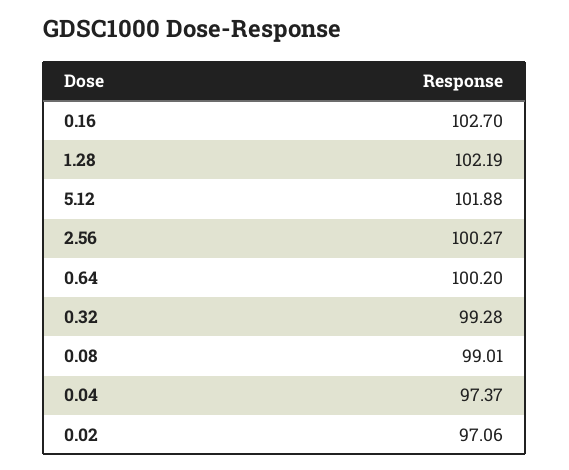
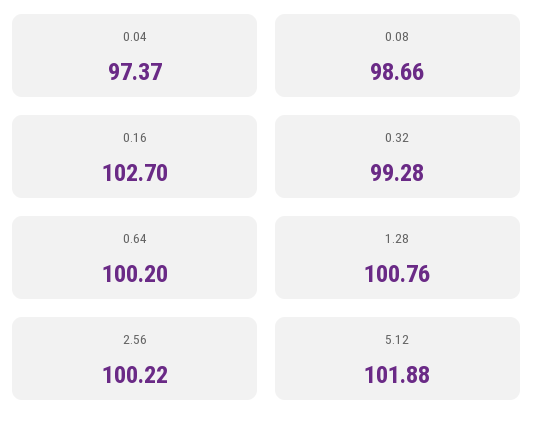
  {
    "0.16": 102.7,
-   "1.28": 102.19,
+   "1.28": 100.76,
    "5.12": 101.88,
-   "2.56": 100.27,
+   "2.56": 100.22,
    "0.64": 100.2,
    "0.32": 99.28,
-   "0.08": 99.01,
+   "0.08": 98.66,
-   "0.04": 97.37,
+   "0.04": 97.37
-   "0.02": 97.06
  }

